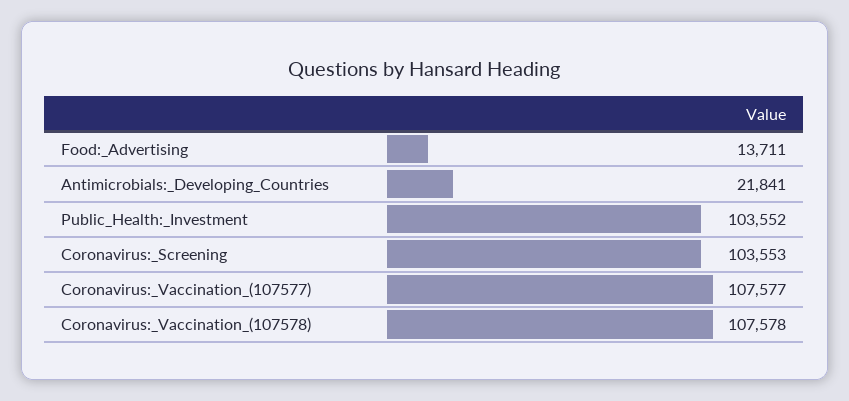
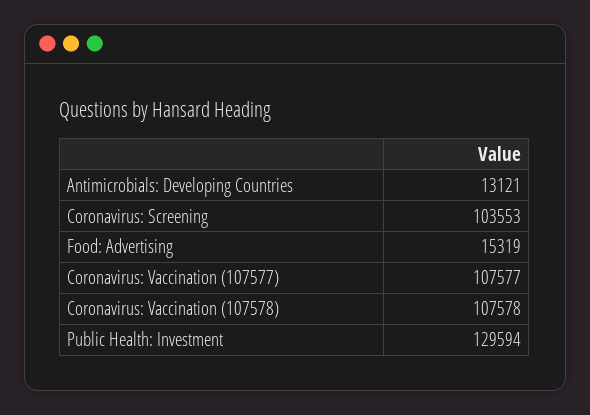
  {
-   "Food:_Advertising": 13711,
+   "Food:_Advertising": 15319,
-   "Antimicrobials:_Developing_Countries": 21841,
+   "Antimicrobials:_Developing_Countries": 13121,
-   "Public_Health:_Investment": 103552,
+   "Public_Health:_Investment": 129594,
    "Coronavirus:_Screening": 103553,
    "Coronavirus:_Vaccination_(107577)": 107577,
    "Coronavirus:_Vaccination_(107578)": 107578
  }

